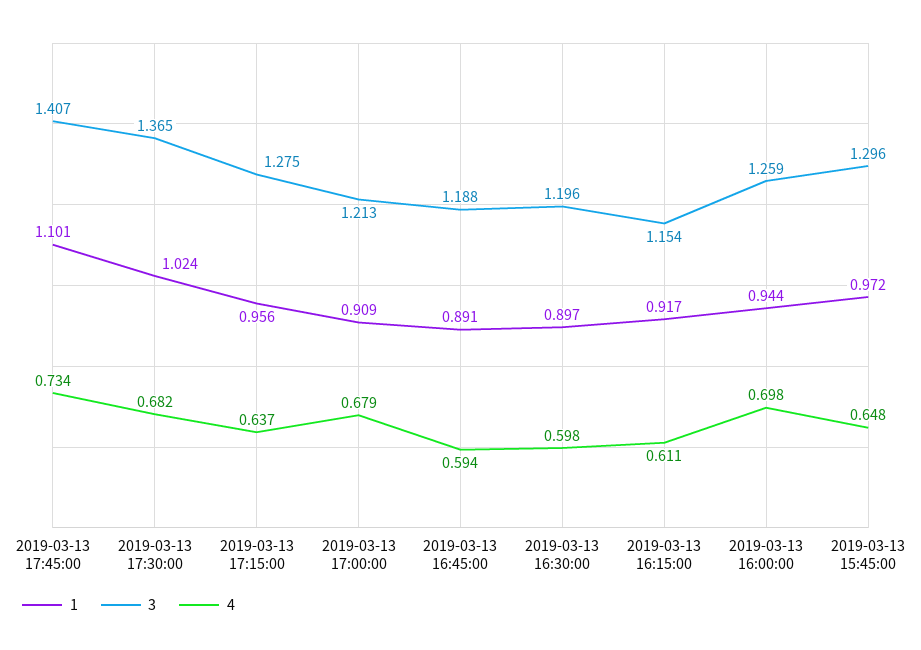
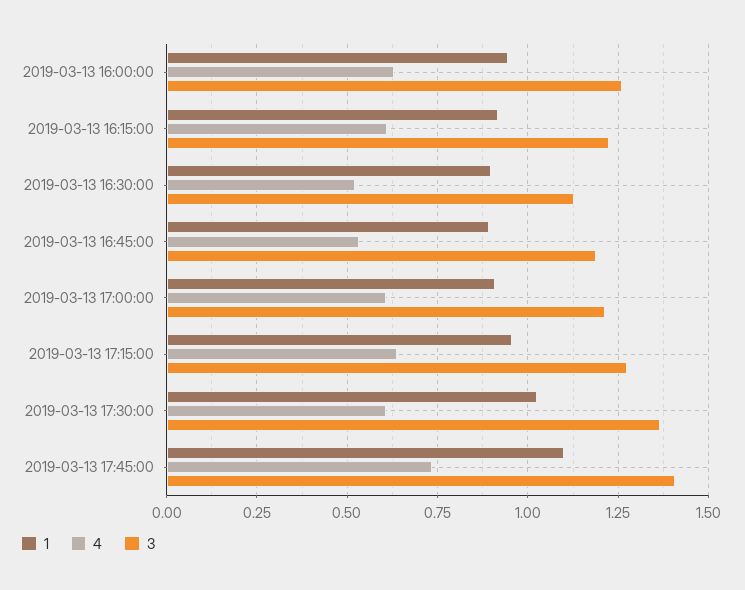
  {
    "1": {
      "2019-03-13 17:45:00": 1.101,
      "2019-03-13 17:30:00": 1.024,
      "2019-03-13 17:15:00": 0.956,
      "2019-03-13 17:00:00": 0.909,
      "2019-03-13 16:45:00": 0.891,
      "2019-03-13 16:30:00": 0.897,
      "2019-03-13 16:15:00": 0.917,
-     "2019-03-13 16:00:00": 0.944,
+     "2019-03-13 16:00:00": 0.944
-     "2019-03-13 15:45:00": 0.972
    },
    "3": {
      "2019-03-13 17:45:00": 1.407,
      "2019-03-13 17:30:00": 1.365,
      "2019-03-13 17:15:00": 1.275,
      "2019-03-13 17:00:00": 1.213,
      "2019-03-13 16:45:00": 1.188,
-     "2019-03-13 16:30:00": 1.196,
+     "2019-03-13 16:30:00": 1.125,
-     "2019-03-13 16:15:00": 1.154,
+     "2019-03-13 16:15:00": 1.225,
-     "2019-03-13 16:00:00": 1.259,
+     "2019-03-13 16:00:00": 1.259
-     "2019-03-13 15:45:00": 1.296
    },
    "4": {
      "2019-03-13 17:45:00": 0.734,
-     "2019-03-13 17:30:00": 0.682,
+     "2019-03-13 17:30:00": 0.6,
      "2019-03-13 17:15:00": 0.637,
-     "2019-03-13 17:00:00": 0.679,
+     "2019-03-13 17:00:00": 0.6,
-     "2019-03-13 16:45:00": 0.594,
+     "2019-03-13 16:45:00": 0.525,
-     "2019-03-13 16:30:00": 0.598,
+     "2019-03-13 16:30:00": 0.525,
      "2019-03-13 16:15:00": 0.611,
-     "2019-03-13 16:00:00": 0.698,
+     "2019-03-13 16:00:00": 0.625
-     "2019-03-13 15:45:00": 0.648
    }
  }

